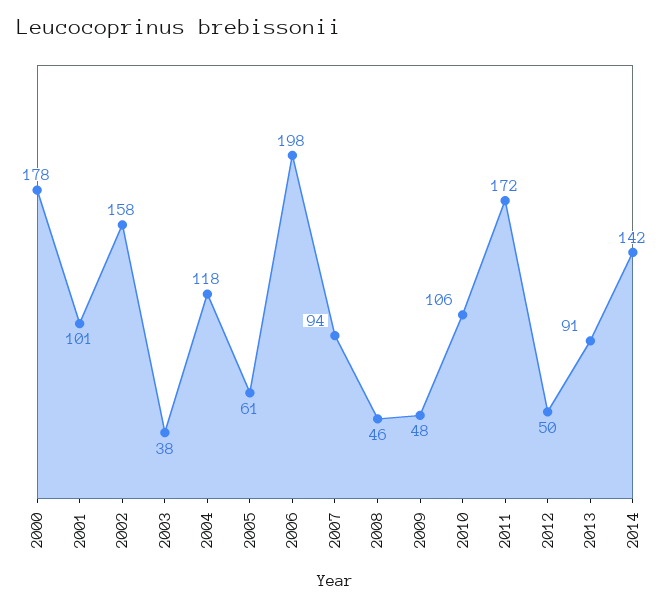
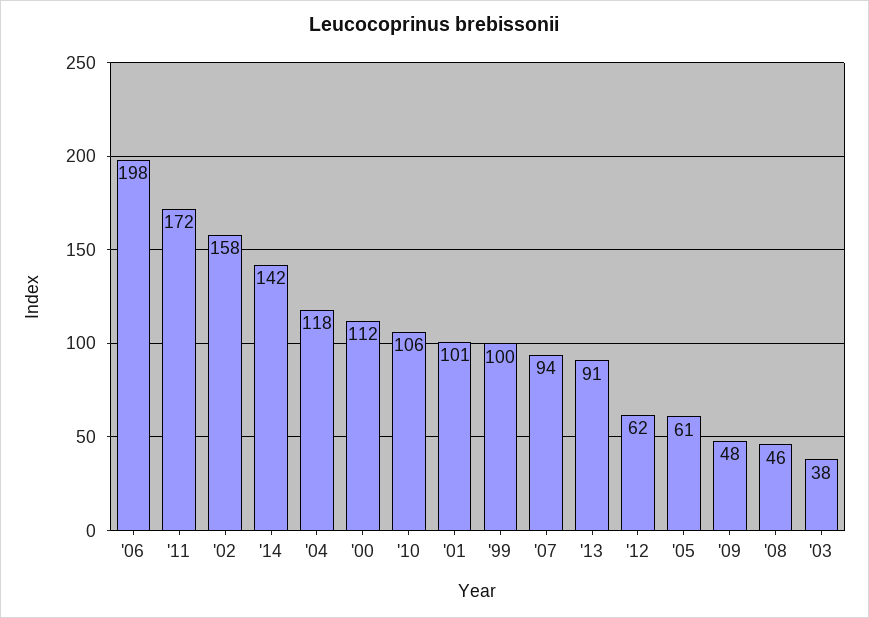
  {
-   "2000": 178,
+   "2000": 112,
    "2001": 101,
    "2002": 158,
    "2003": 38,
    "2004": 118,
    "2005": 61,
    "2006": 198,
    "2007": 94,
    "2008": 46,
    "2009": 48,
    "2010": 106,
    "2011": 172,
-   "2012": 50,
+   "2012": 62,
    "2013": 91,
-   "2014": 142
+   "2014": 142,
+   "'99": 100
  }

